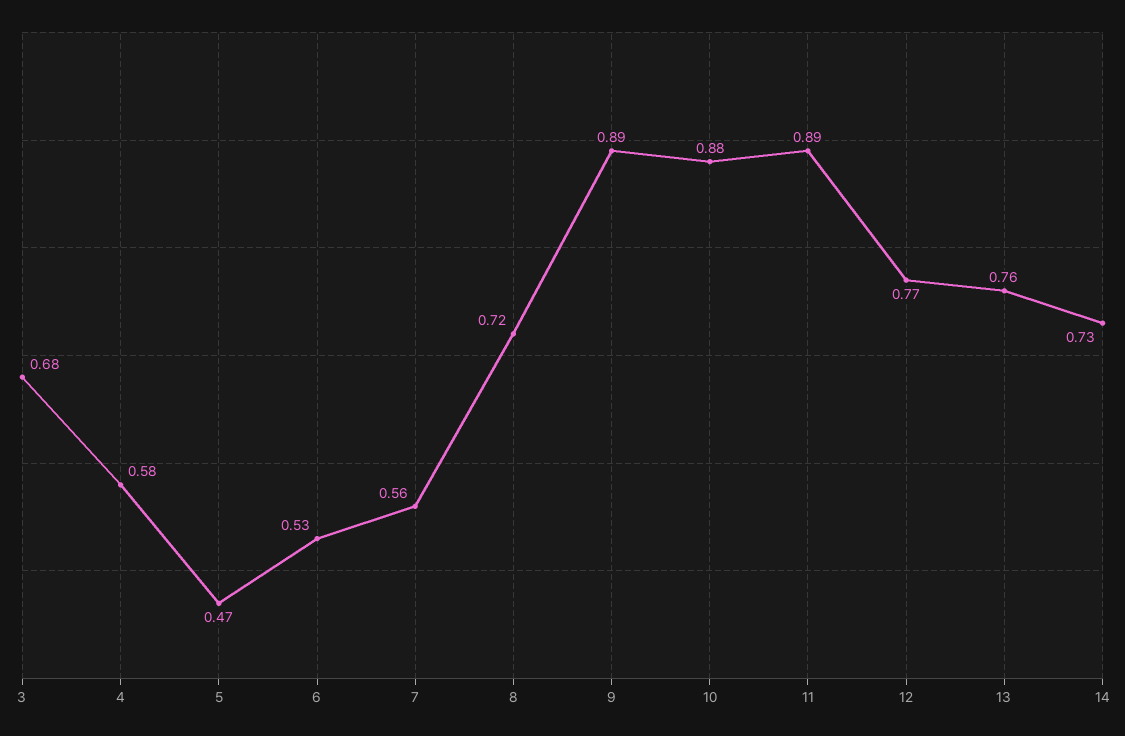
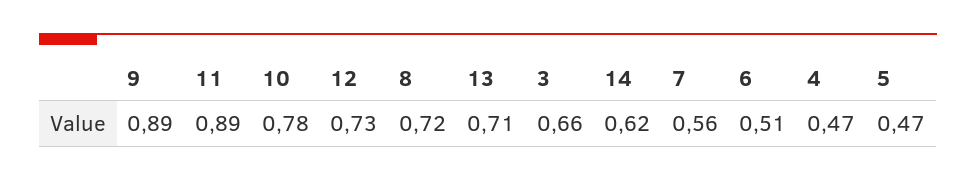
  {
-   "3": 0.68,
+   "3": 0.66,
-   "4": 0.58,
+   "4": 0.47,
    "5": 0.47,
-   "6": 0.53,
+   "6": 0.51,
    "7": 0.56,
    "8": 0.72,
    "9": 0.89,
-   "10": 0.88,
+   "10": 0.78,
    "11": 0.89,
-   "12": 0.77,
+   "12": 0.73,
-   "13": 0.76,
+   "13": 0.71,
-   "14": 0.73
+   "14": 0.62
  }

